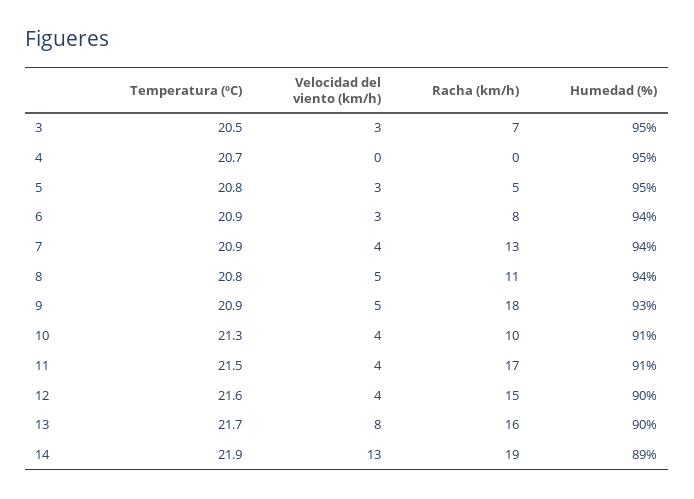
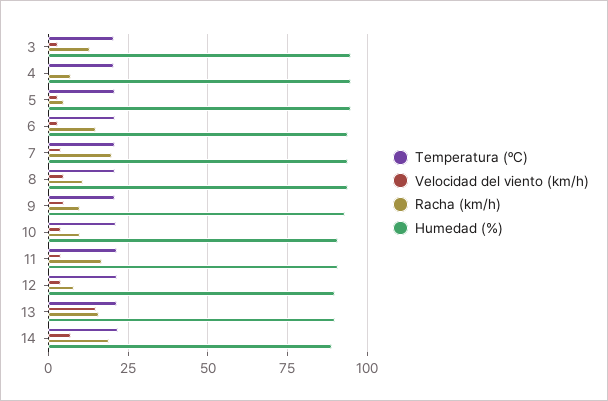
  {
    "Temperatura (ºC)": {
      "3": 20.5,
      "4": 20.7,
      "5": 20.8,
      "6": 20.9,
      "7": 20.9,
      "8": 20.8,
      "9": 20.9,
      "10": 21.3,
      "11": 21.5,
      "12": 21.6,
      "13": 21.7,
      "14": 21.9
    },
    "Velocidad del viento (km/h)": {
      "3": 3,
      "4": 0,
      "5": 3,
      "6": 3,
      "7": 4,
      "8": 5,
      "9": 5,
      "10": 4,
      "11": 4,
      "12": 4,
-     "13": 8,
+     "13": 15,
-     "14": 13
+     "14": 7.5
    },
    "Racha (km/h)": {
-     "3": 7,
+     "3": 12.5,
-     "4": 0,
+     "4": 7.5,
      "5": 5,
-     "6": 8,
+     "6": 15,
-     "7": 13,
+     "7": 20,
      "8": 11,
-     "9": 18,
+     "9": 10,
      "10": 10,
      "11": 17,
-     "12": 15,
+     "12": 7.5,
      "13": 16,
      "14": 19
    },
    "Humedad (%)": {
      "3": 95,
      "4": 95,
      "5": 95,
      "6": 94,
      "7": 94,
      "8": 94,
      "9": 93,
      "10": 91,
      "11": 91,
      "12": 90,
      "13": 90,
      "14": 89
    }
  }

